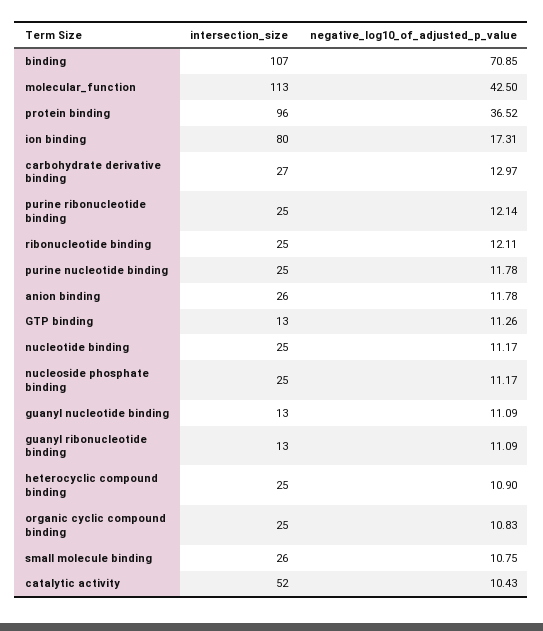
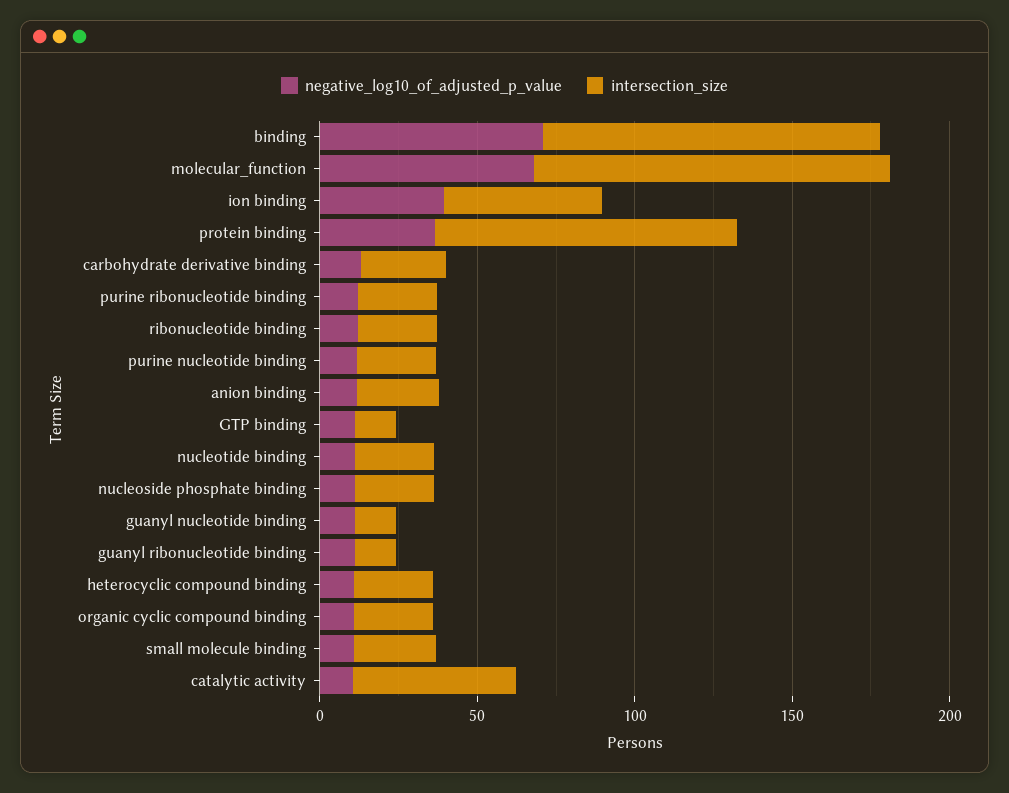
  {
    "intersection_size": {
      "binding": 107,
      "molecular_function": 113,
      "protein binding": 96,
-     "ion binding": 80,
+     "ion binding": 50,
      "carbohydrate derivative binding": 27,
      "purine ribonucleotide binding": 25,
      "ribonucleotide binding": 25,
      "purine nucleotide binding": 25,
      "anion binding": 26,
      "GTP binding": 13,
      "nucleotide binding": 25,
      "nucleoside phosphate binding": 25,
      "guanyl nucleotide binding": 13,
      "guanyl ribonucleotide binding": 13,
      "heterocyclic compound binding": 25,
      "organic cyclic compound binding": 25,
      "small molecule binding": 26,
      "catalytic activity": 52
    },
    "negative_log10_of_adjusted_p_value": {
      "binding": 70.85,
-     "molecular_function": 42.5,
+     "molecular_function": 70,
      "protein binding": 36.52,
-     "ion binding": 17.31,
+     "ion binding": 40,
      "carbohydrate derivative binding": 12.97,
      "purine ribonucleotide binding": 12.14,
      "ribonucleotide binding": 12.11,
      "purine nucleotide binding": 11.78,
      "anion binding": 11.78,
      "GTP binding": 11.26,
      "nucleotide binding": 11.17,
      "nucleoside phosphate binding": 11.17,
      "guanyl nucleotide binding": 11.09,
      "guanyl ribonucleotide binding": 11.09,
      "heterocyclic compound binding": 10.9,
      "organic cyclic compound binding": 10.83,
      "small molecule binding": 10.75,
      "catalytic activity": 10.43
    }
  }

